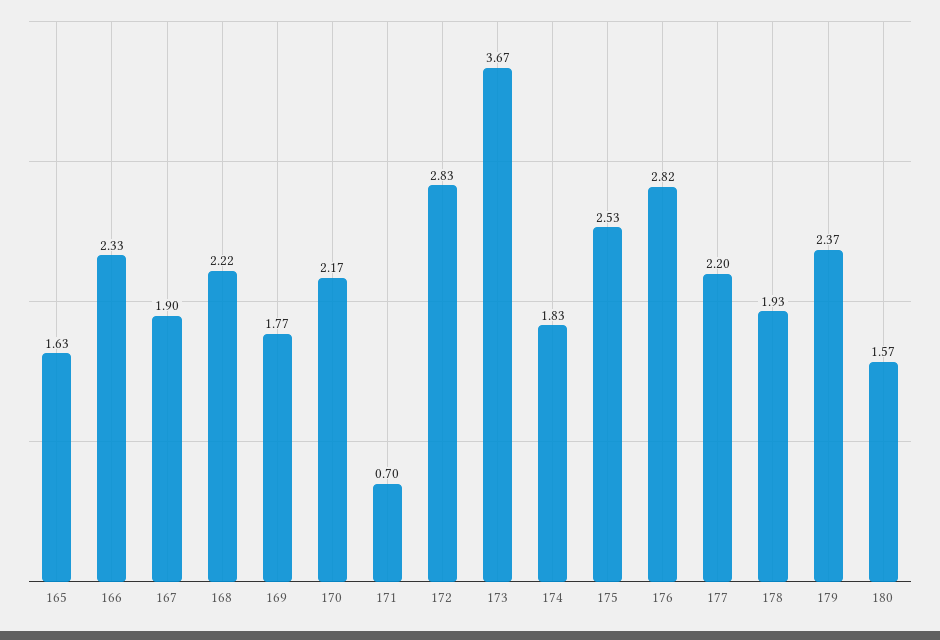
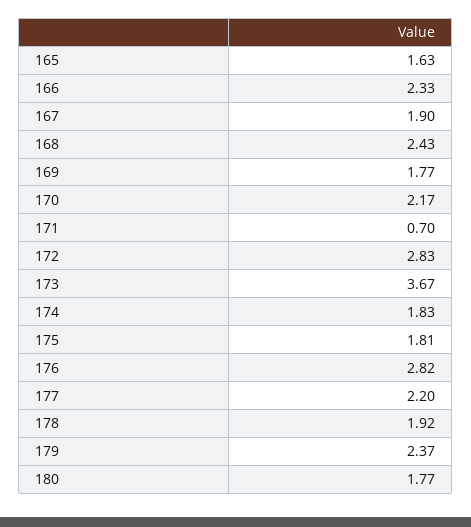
  {
    "165": 1.63,
    "166": 2.33,
    "167": 1.9,
-   "168": 2.22,
+   "168": 2.43,
    "169": 1.77,
    "170": 2.17,
    "171": 0.7,
    "172": 2.83,
    "173": 3.67,
    "174": 1.83,
-   "175": 2.53,
+   "175": 1.81,
    "176": 2.82,
    "177": 2.2,
-   "178": 1.93,
+   "178": 1.92,
    "179": 2.37,
-   "180": 1.57
+   "180": 1.77
  }

